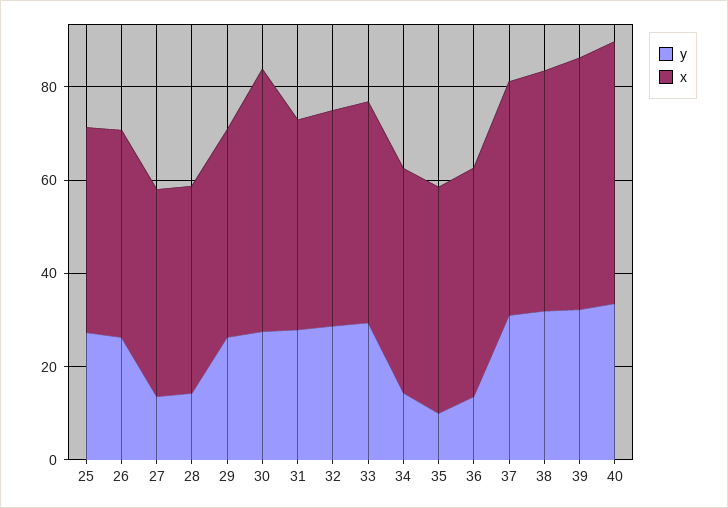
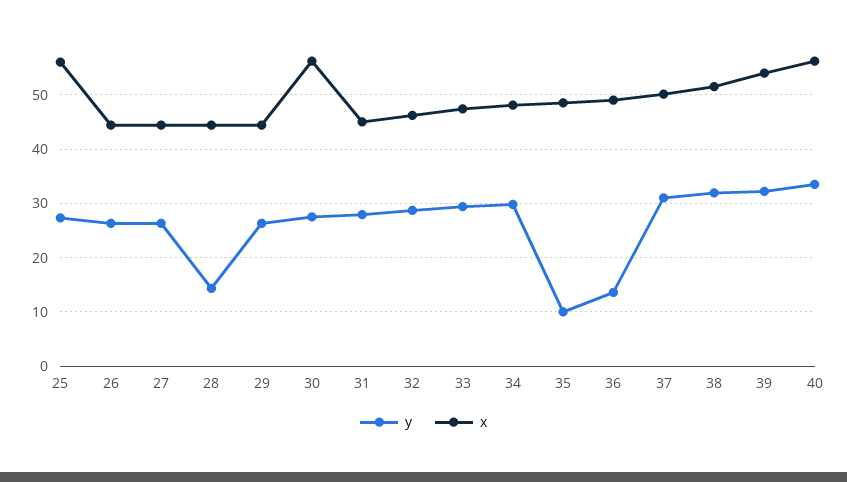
  {
    "y": {
      "25": 28,
      "26": 26,
-     "27": 15,
+     "27": 26,
      "28": 14,
      "29": 26,
      "30": 28,
      "31": 28,
      "32": 28,
      "33": 30,
-     "34": 15,
+     "34": 30,
      "35": 10,
      "36": 14,
      "37": 32,
      "38": 32,
      "39": 32,
      "40": 34
    },
    "x": {
-     "25": 45,
+     "25": 56,
      "26": 44,
      "27": 44,
      "28": 44,
      "29": 44,
      "30": 56,
      "31": 46,
      "32": 46,
      "33": 48,
      "34": 48,
      "35": 48,
      "36": 50,
      "37": 50,
      "38": 52,
      "39": 54,
      "40": 56
    }
  }

